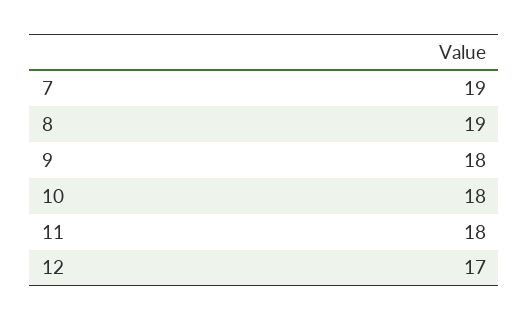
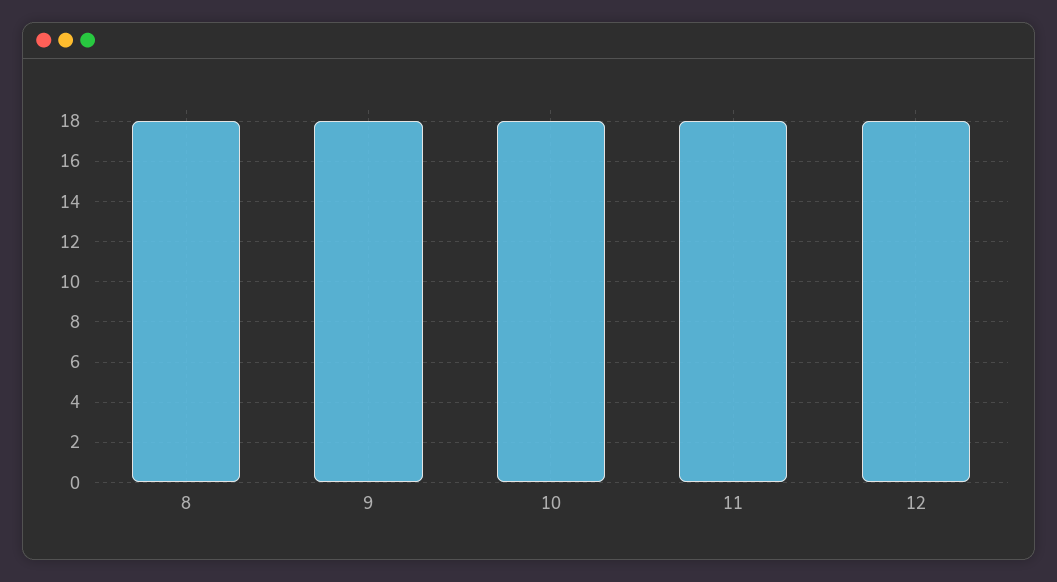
  {
-   "7": 19,
-   "8": 19,
+   "8": 18,
    "9": 18,
    "10": 18,
    "11": 18,
-   "12": 17
+   "12": 18
  }

